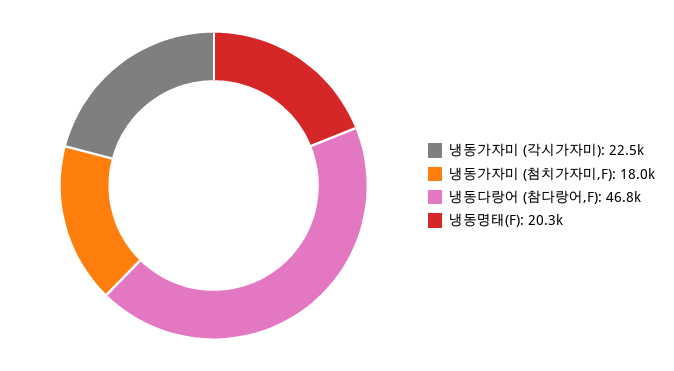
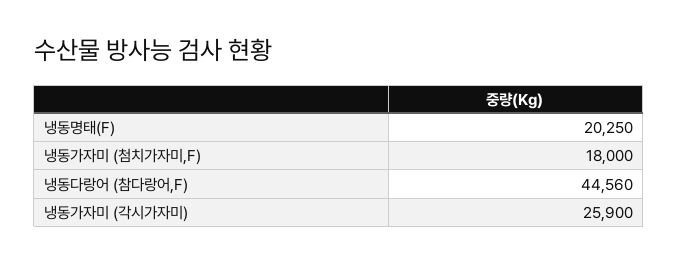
  {
-   "냉동가자미 (각시가자미)": 22500,
+   "냉동가자미 (각시가자미)": 25900,
    "냉동가자미 (첨치가자미,F)": 18000,
-   "냉동다랑어 (참다랑어,F)": 46800,
+   "냉동다랑어 (참다랑어,F)": 44560,
    "냉동명태(F)": 20250
  }

